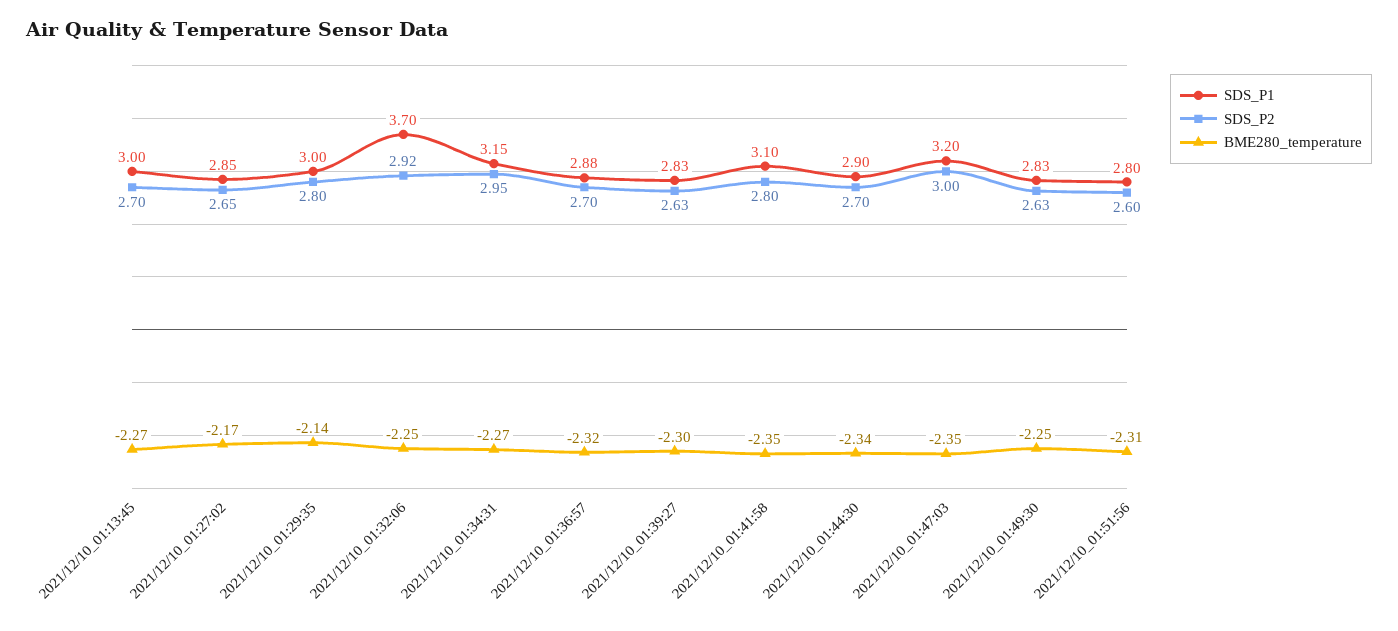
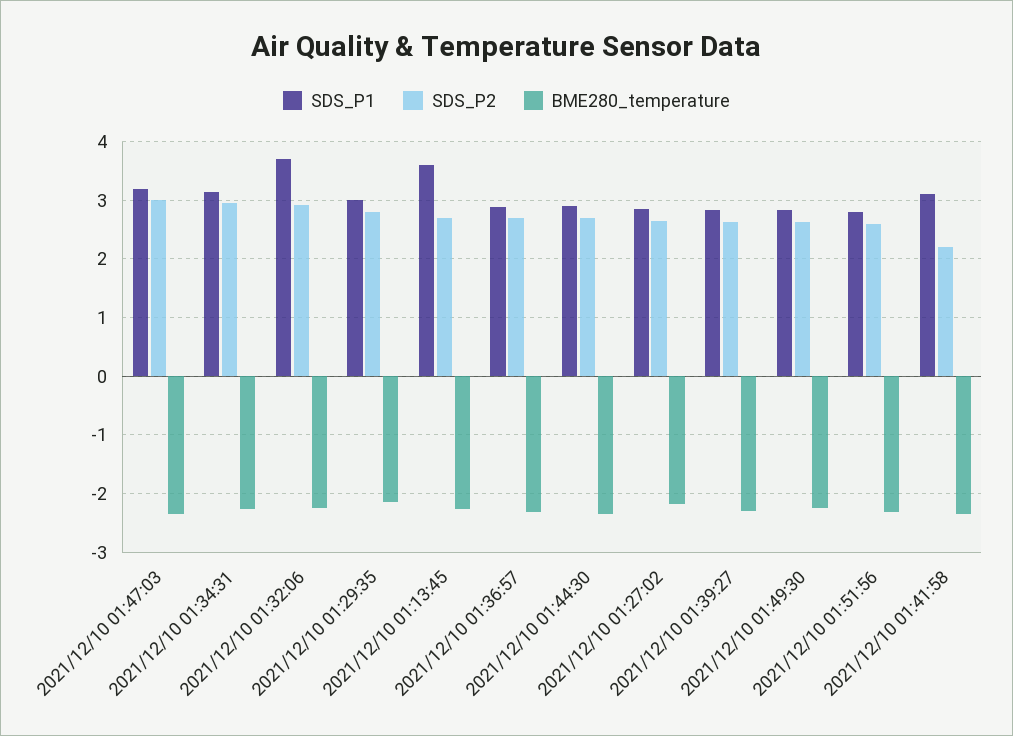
  {
    "SDS_P1": {
-     "2021/12/10_01:13:45": 3,
+     "2021/12/10_01:13:45": 3.6,
      "2021/12/10_01:27:02": 2.85,
      "2021/12/10_01:29:35": 3,
      "2021/12/10_01:32:06": 3.7,
      "2021/12/10_01:34:31": 3.15,
      "2021/12/10_01:36:57": 2.88,
      "2021/12/10_01:39:27": 2.83,
      "2021/12/10_01:41:58": 3.1,
      "2021/12/10_01:44:30": 2.9,
      "2021/12/10_01:47:03": 3.2,
      "2021/12/10_01:49:30": 2.83,
      "2021/12/10_01:51:56": 2.8
    },
    "SDS_P2": {
      "2021/12/10_01:13:45": 2.7,
      "2021/12/10_01:27:02": 2.65,
      "2021/12/10_01:29:35": 2.8,
      "2021/12/10_01:32:06": 2.92,
      "2021/12/10_01:34:31": 2.95,
      "2021/12/10_01:36:57": 2.7,
      "2021/12/10_01:39:27": 2.63,
-     "2021/12/10_01:41:58": 2.8,
+     "2021/12/10_01:41:58": 2.2,
      "2021/12/10_01:44:30": 2.7,
      "2021/12/10_01:47:03": 3,
      "2021/12/10_01:49:30": 2.63,
      "2021/12/10_01:51:56": 2.6
    },
    "BME280_temperature": {
      "2021/12/10_01:13:45": -2.27,
      "2021/12/10_01:27:02": -2.17,
      "2021/12/10_01:29:35": -2.14,
      "2021/12/10_01:32:06": -2.25,
      "2021/12/10_01:34:31": -2.27,
      "2021/12/10_01:36:57": -2.32,
      "2021/12/10_01:39:27": -2.3,
      "2021/12/10_01:41:58": -2.35,
      "2021/12/10_01:44:30": -2.34,
      "2021/12/10_01:47:03": -2.35,
      "2021/12/10_01:49:30": -2.25,
      "2021/12/10_01:51:56": -2.31
    }
  }

